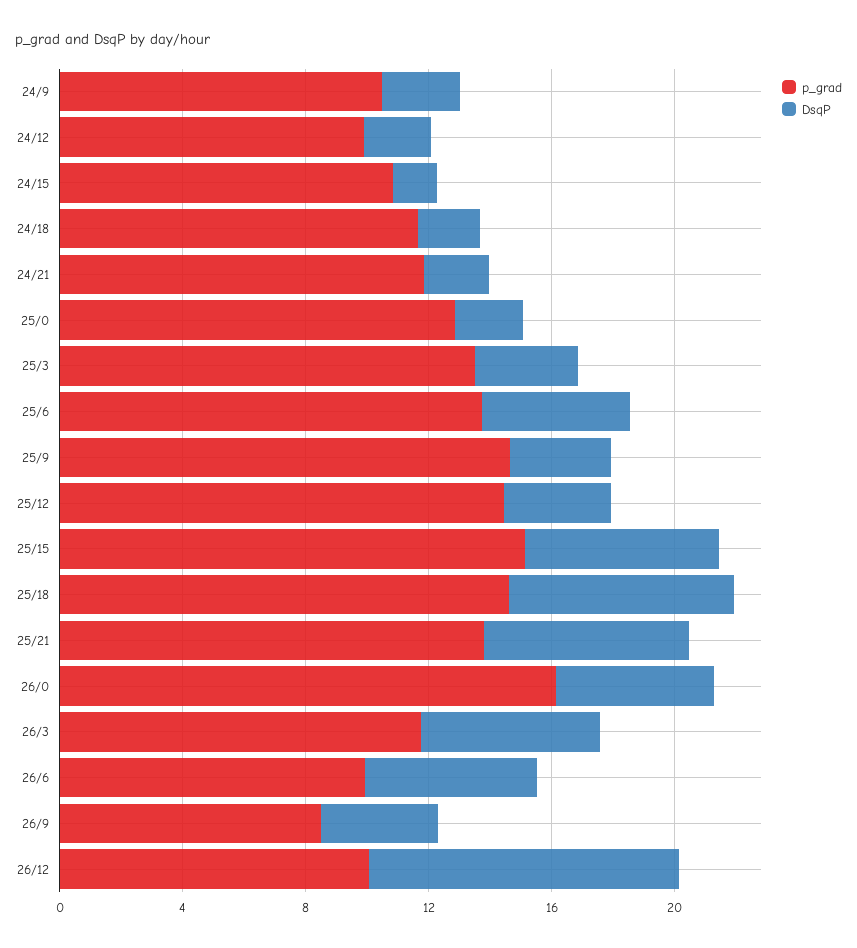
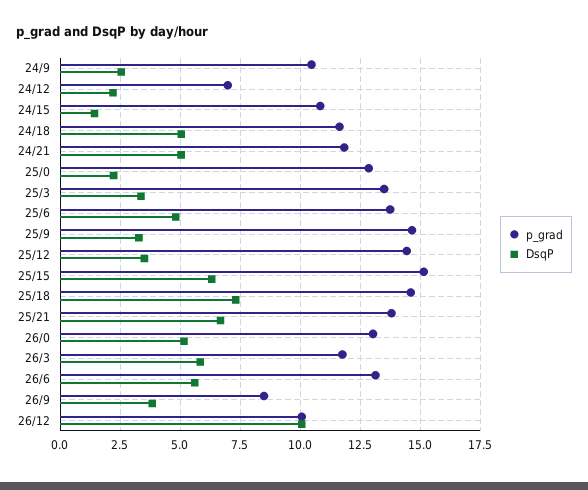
  {
    "p_grad": {
      "24/9": 10.5,
-     "24/12": 10,
+     "24/12": 7,
      "24/15": 11,
      "24/18": 11.5,
      "24/21": 12,
      "25/0": 13,
      "25/3": 13.5,
      "25/6": 13.5,
      "25/9": 14.5,
      "25/12": 14.5,
      "25/15": 15,
      "25/18": 14.5,
      "25/21": 14,
-     "26/0": 16,
+     "26/0": 13,
      "26/3": 12,
-     "26/6": 10,
+     "26/6": 13,
      "26/9": 8.5,
      "26/12": 10
    },
    "DsqP": {
      "24/9": 2.5,
      "24/12": 2,
      "24/15": 1.5,
-     "24/18": 2,
+     "24/18": 5,
-     "24/21": 2,
+     "24/21": 5,
      "25/0": 2,
      "25/3": 3.5,
      "25/6": 5,
      "25/9": 3.5,
      "25/12": 3.5,
      "25/15": 6.5,
      "25/18": 7.5,
      "25/21": 6.5,
      "26/0": 5,
      "26/3": 6,
      "26/6": 5.5,
      "26/9": 4,
      "26/12": 10
    }
  }

